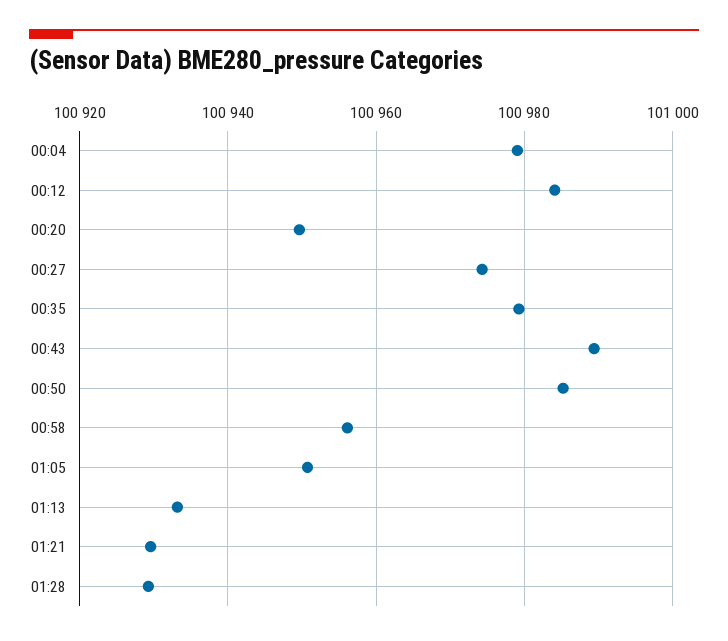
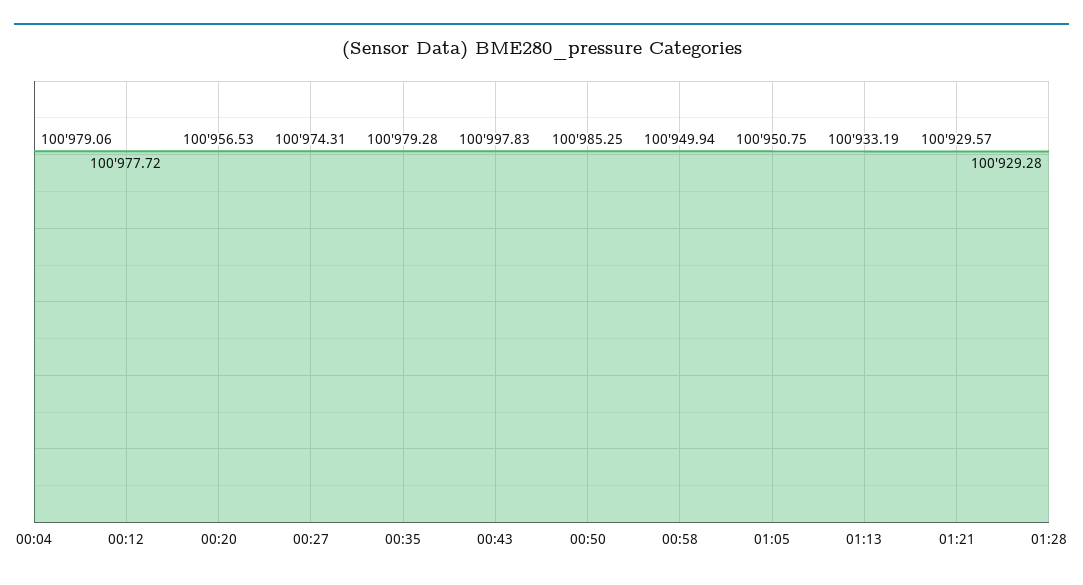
  {
    "00:04": 100979.06,
-   "00:12": 100984,
+   "00:12": 100977.72,
-   "00:20": 100950,
+   "00:20": 100956.53,
    "00:27": 100974.31,
    "00:35": 100979.28,
-   "00:43": 100990,
+   "00:43": 100997.83,
    "00:50": 100985.25,
-   "00:58": 100956,
+   "00:58": 100949.94,
    "01:05": 100950.75,
    "01:13": 100933.19,
    "01:21": 100929.57,
    "01:28": 100929.28
  }

